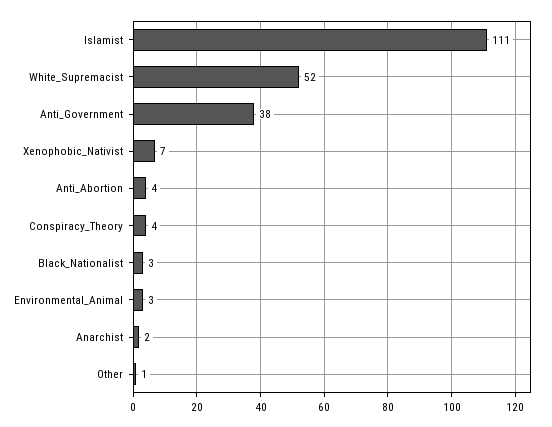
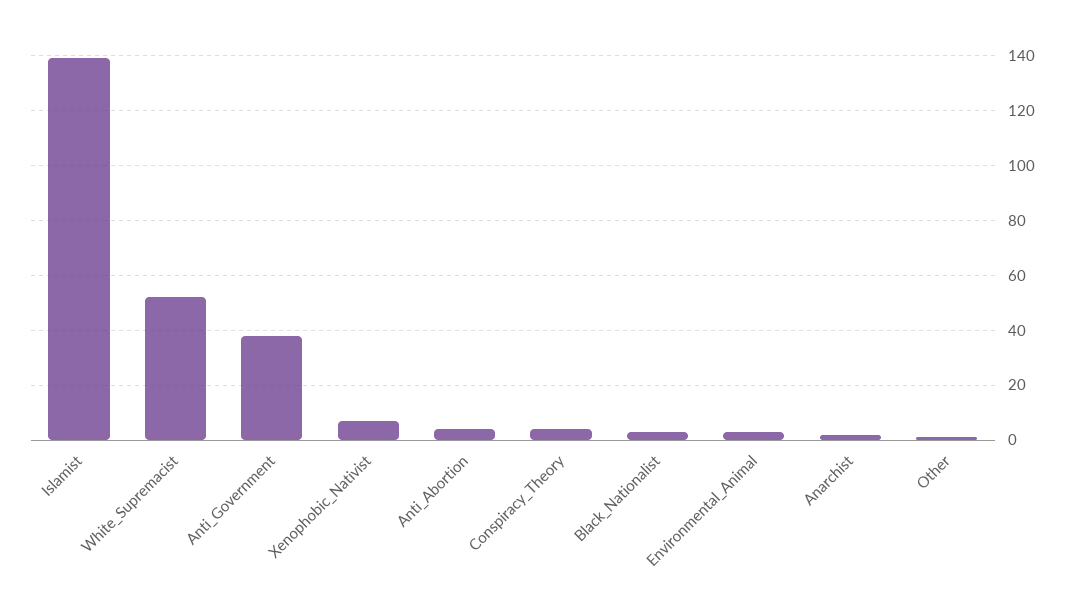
  {
-   "Islamist": 111,
+   "Islamist": 140,
    "White_Supremacist": 52,
    "Anti_Government": 38,
    "Xenophobic_Nativist": 7,
    "Anti_Abortion": 4,
    "Conspiracy_Theory": 4,
    "Black_Nationalist": 3,
    "Environmental_Animal": 3,
    "Anarchist": 2,
    "Other": 1
  }

